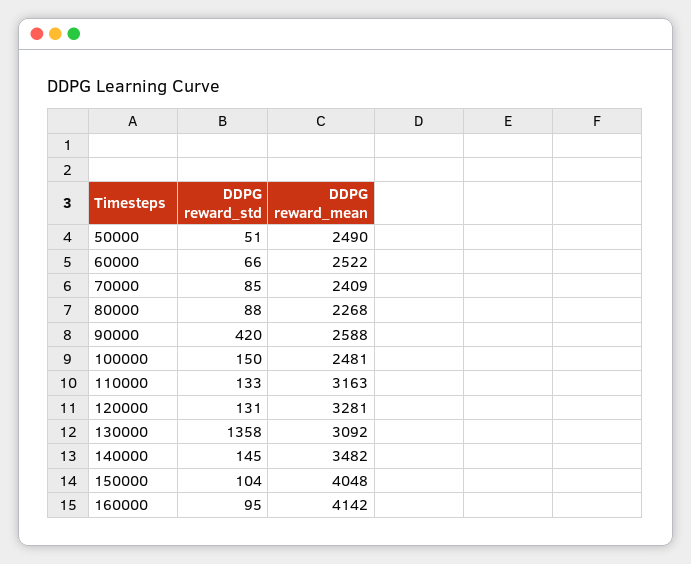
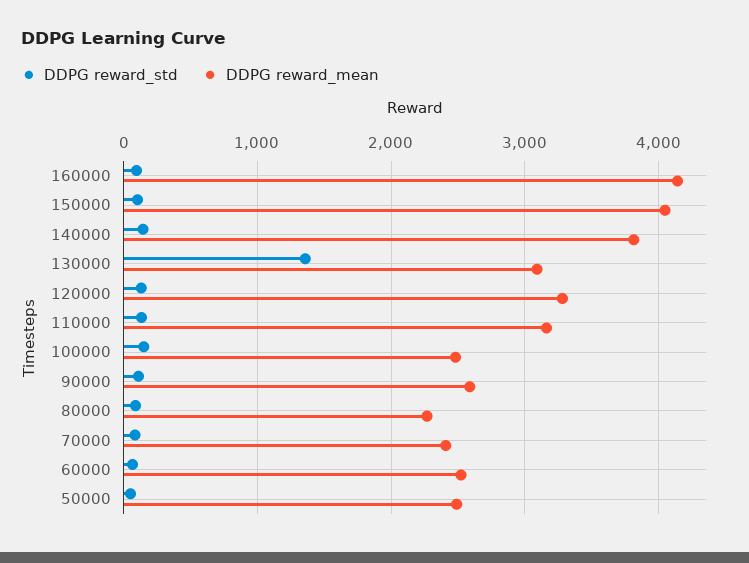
  {
    "DDPG reward_std": {
      "50000": 51,
      "60000": 66,
      "70000": 85,
      "80000": 88,
-     "90000": 420,
+     "90000": 100,
      "100000": 150,
      "110000": 133,
      "120000": 131,
      "130000": 1358,
      "140000": 145,
      "150000": 104,
      "160000": 95
    },
    "DDPG reward_mean": {
      "50000": 2490,
      "60000": 2522,
      "70000": 2409,
      "80000": 2268,
      "90000": 2588,
      "100000": 2481,
      "110000": 3163,
      "120000": 3281,
      "130000": 3092,
-     "140000": 3482,
+     "140000": 3800,
      "150000": 4048,
      "160000": 4142
    }
  }

